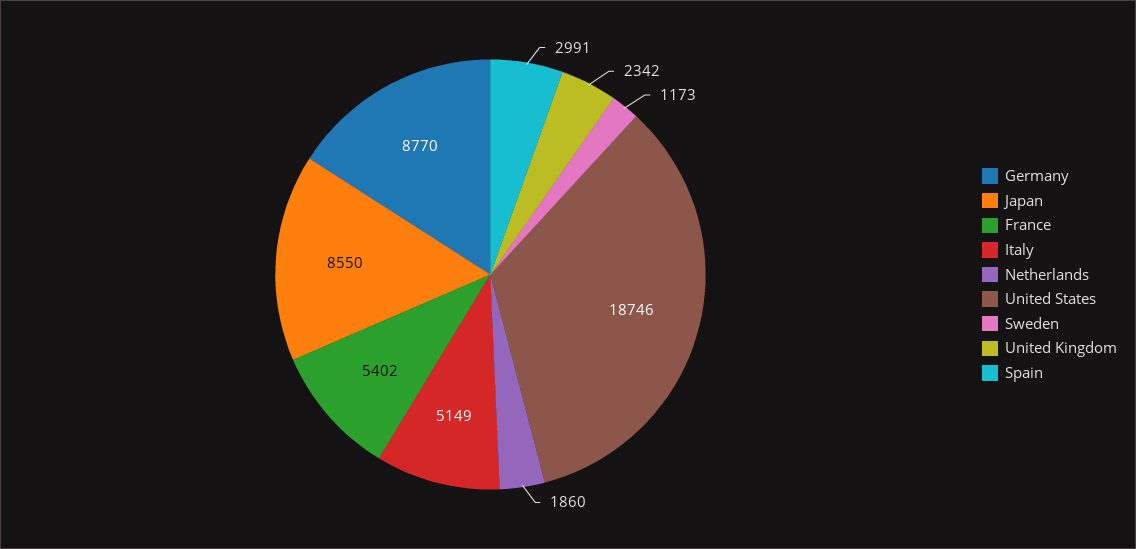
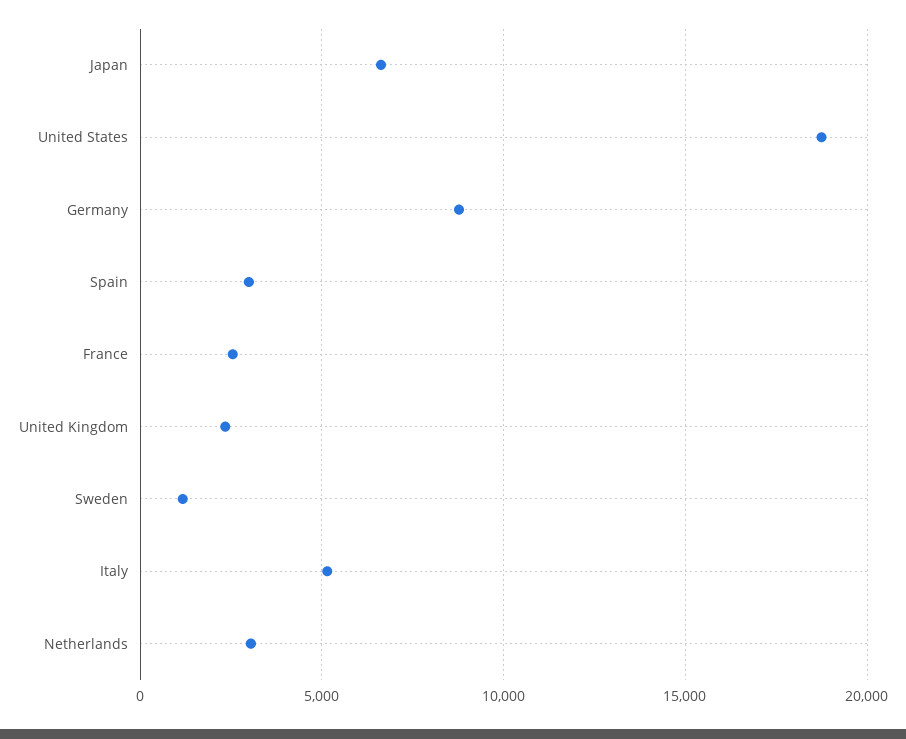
  {
    "Germany": 8770,
-   "Japan": 8550,
+   "Japan": 6500,
-   "France": 5402,
+   "France": 2500,
    "Italy": 5149,
-   "Netherlands": 1860,
+   "Netherlands": 3000,
    "United States": 18746,
    "Sweden": 1173,
    "United Kingdom": 2342,
    "Spain": 2991
  }

